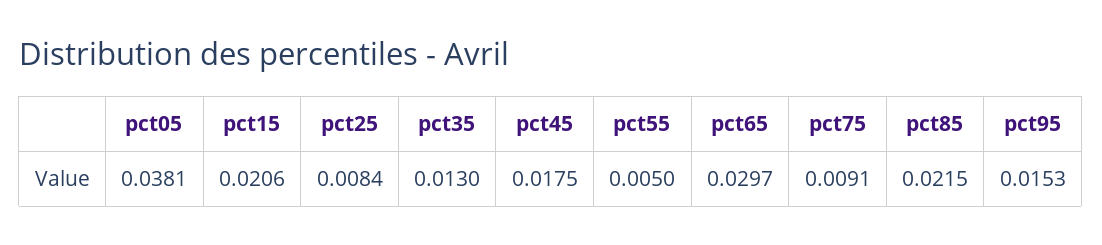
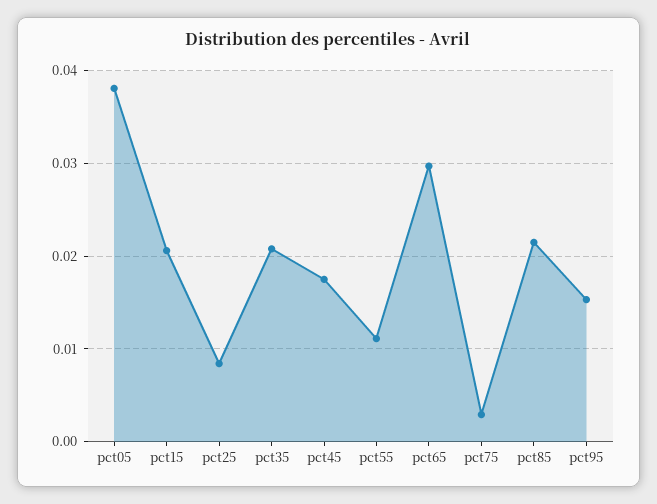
  {
    "pct05": 0.0381,
    "pct15": 0.0206,
    "pct25": 0.0084,
-   "pct35": 0.013,
+   "pct35": 0.021,
    "pct45": 0.0175,
-   "pct55": 0.005,
+   "pct55": 0.011,
    "pct65": 0.0297,
-   "pct75": 0.0091,
+   "pct75": 0.003,
    "pct85": 0.0215,
    "pct95": 0.0153
  }

